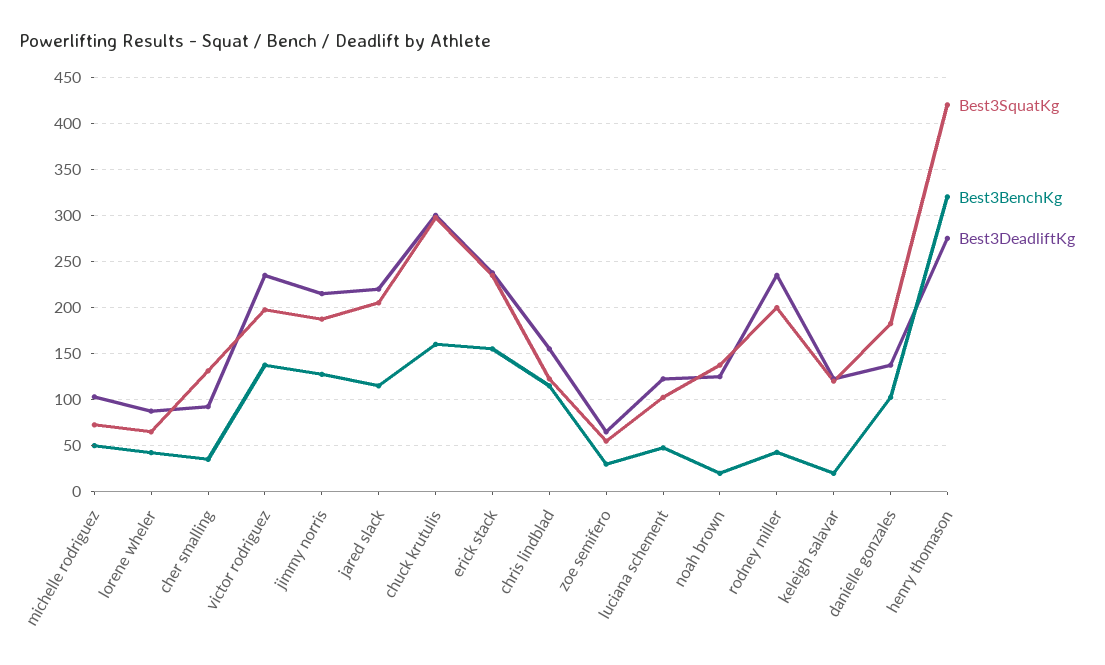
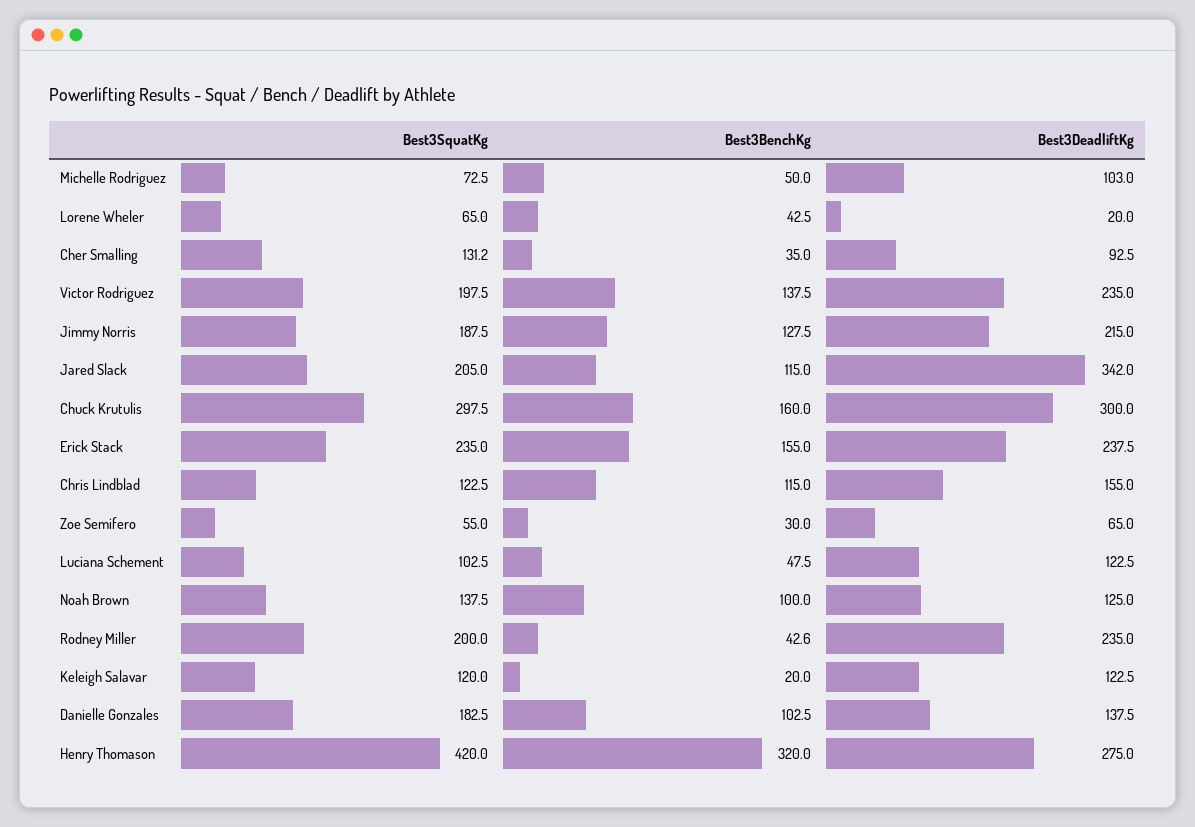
  {
    "Best3SquatKg": {
      "michelle rodriguez": 72.5,
      "lorene wheler": 65,
      "cher smalling": 131.2,
      "victor rodriguez": 197.5,
      "jimmy norris": 187.5,
      "jared slack": 205,
      "chuck krutulis": 297.5,
      "erick stack": 235,
      "chris lindblad": 122.5,
      "zoe semifero": 55,
      "luciana schement": 102.5,
      "noah brown": 137.5,
      "rodney miller": 200,
      "keleigh salavar": 120,
      "danielle gonzales": 182.5,
      "henry thomason": 420
    },
    "Best3BenchKg": {
      "michelle rodriguez": 50,
      "lorene wheler": 42.5,
      "cher smalling": 35,
      "victor rodriguez": 137.5,
      "jimmy norris": 127.5,
      "jared slack": 115,
      "chuck krutulis": 160,
      "erick stack": 155,
      "chris lindblad": 115,
      "zoe semifero": 30,
      "luciana schement": 47.5,
-     "noah brown": 20,
+     "noah brown": 100,
      "rodney miller": 42.6,
      "keleigh salavar": 20,
      "danielle gonzales": 102.5,
      "henry thomason": 320
    },
    "Best3DeadliftKg": {
      "michelle rodriguez": 103,
-     "lorene wheler": 90,
+     "lorene wheler": 20,
      "cher smalling": 92.5,
      "victor rodriguez": 235,
      "jimmy norris": 215,
-     "jared slack": 220,
+     "jared slack": 342,
      "chuck krutulis": 300,
      "erick stack": 237.5,
      "chris lindblad": 155,
      "zoe semifero": 65,
      "luciana schement": 122.5,
      "noah brown": 125,
      "rodney miller": 235,
      "keleigh salavar": 122.5,
      "danielle gonzales": 137.5,
      "henry thomason": 275
    }
  }

